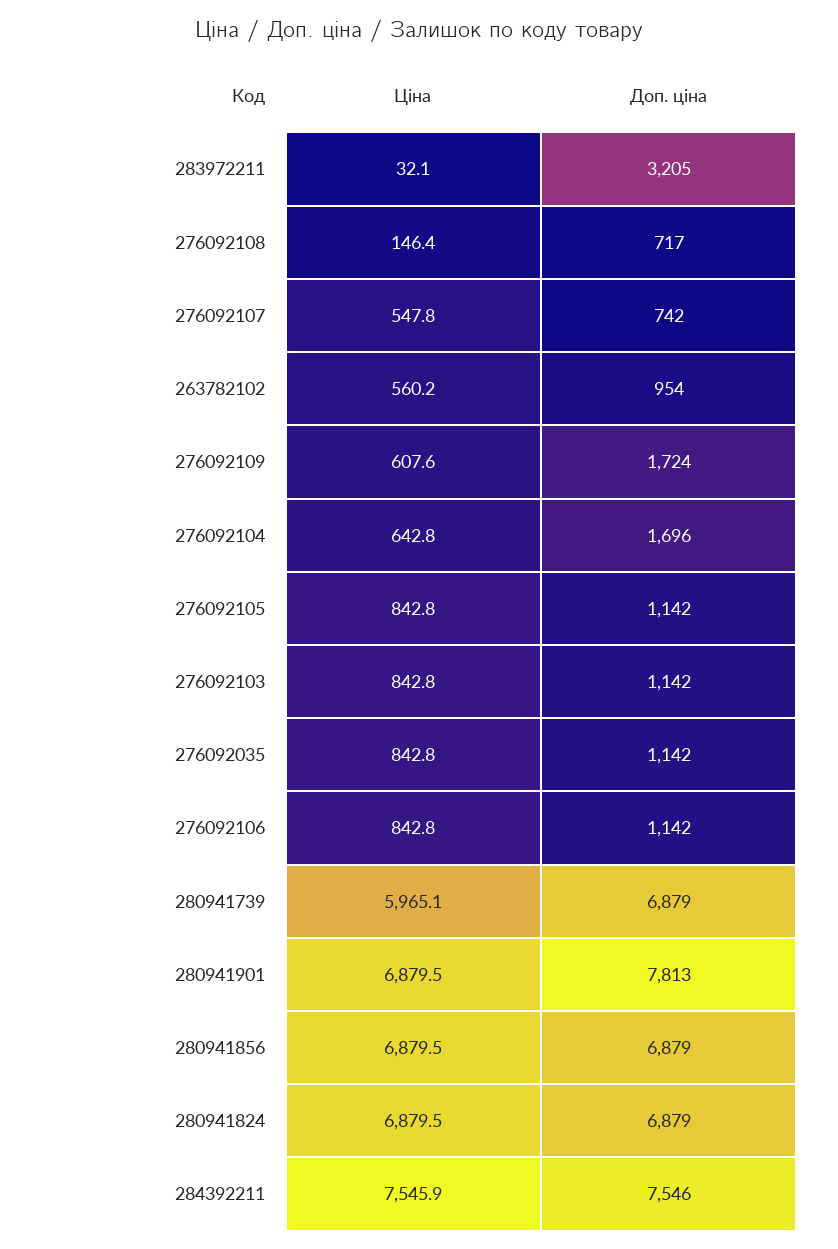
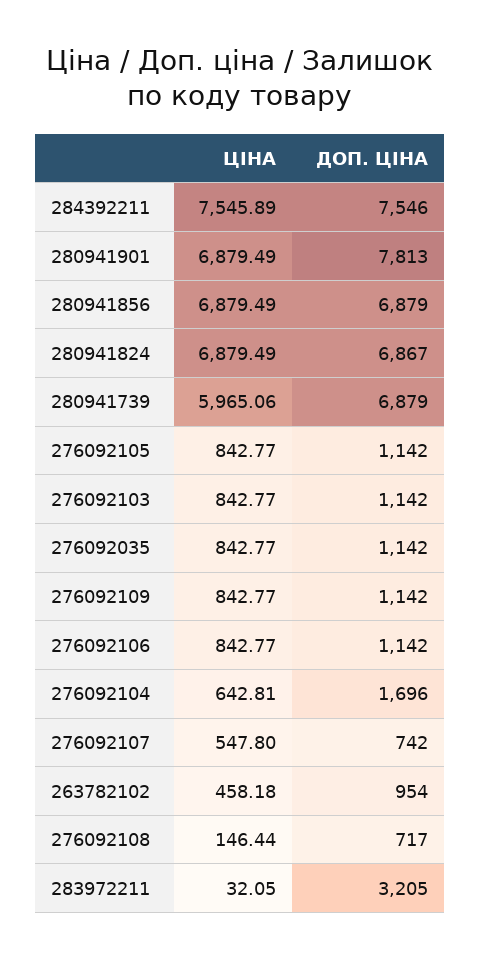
  {
    "Ціна": {
      "283972211": 32.05,
      "276092108": 146.44,
      "276092107": 547.8,
-     "263782102": 560.2,
+     "263782102": 458.18,
-     "276092109": 607.6,
+     "276092109": 842.77,
      "276092104": 642.81,
      "276092105": 842.77,
      "276092103": 842.77,
      "276092035": 842.77,
      "276092106": 842.77,
      "280941739": 5965.06,
      "280941901": 6879.49,
      "280941856": 6879.49,
      "280941824": 6879.49,
      "284392211": 7545.89
    },
    "Доп. ціна": {
      "283972211": 3205,
      "276092108": 717,
      "276092107": 742,
      "263782102": 954,
-     "276092109": 1724,
+     "276092109": 1142,
      "276092104": 1696,
      "276092105": 1142,
      "276092103": 1142,
      "276092035": 1142,
      "276092106": 1142,
      "280941739": 6879,
      "280941901": 7813,
      "280941856": 6879,
-     "280941824": 6879,
+     "280941824": 6867,
      "284392211": 7546
    }
  }

